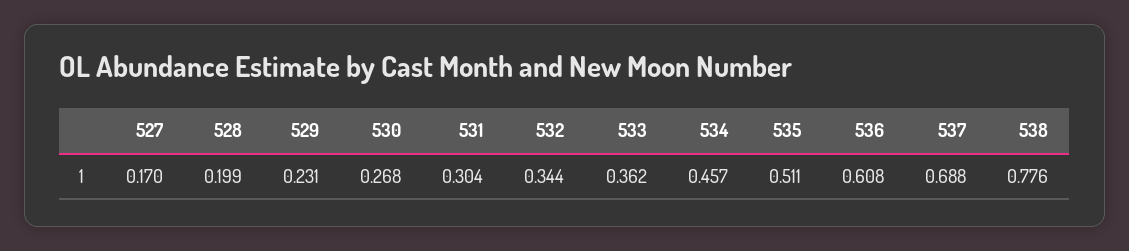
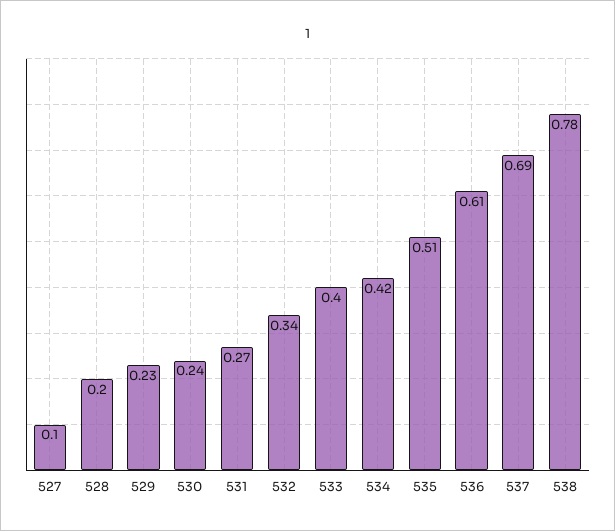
  {
-   "527": 0.17,
+   "527": 0.1,
    "528": 0.199,
    "529": 0.231,
-   "530": 0.268,
+   "530": 0.24,
-   "531": 0.304,
+   "531": 0.27,
    "532": 0.344,
-   "533": 0.362,
+   "533": 0.4,
-   "534": 0.457,
+   "534": 0.42,
    "535": 0.511,
    "536": 0.608,
    "537": 0.688,
    "538": 0.776
  }

